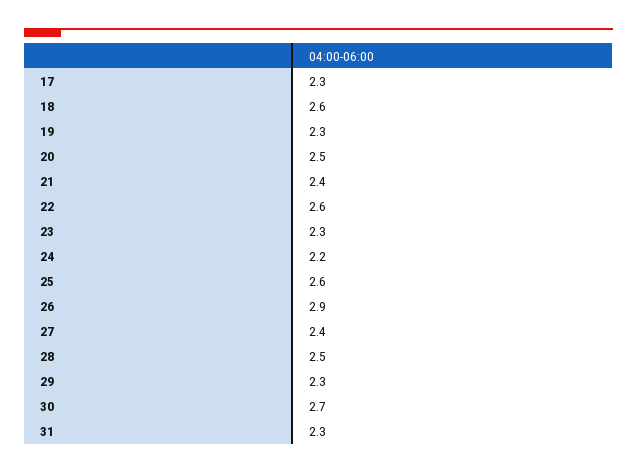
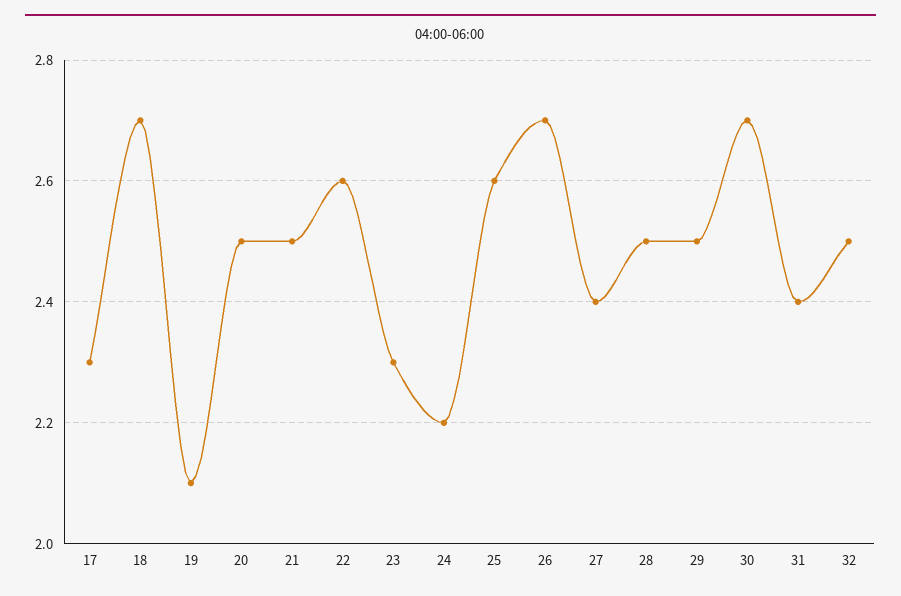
  {
    "17": 2.3,
-   "18": 2.6,
+   "18": 2.7,
-   "19": 2.3,
+   "19": 2.1,
    "20": 2.5,
-   "21": 2.4,
+   "21": 2.5,
    "22": 2.6,
    "23": 2.3,
    "24": 2.2,
    "25": 2.6,
-   "26": 2.9,
+   "26": 2.7,
    "27": 2.4,
    "28": 2.5,
-   "29": 2.3,
+   "29": 2.5,
    "30": 2.7,
-   "31": 2.3
+   "31": 2.4,
+   "32": 2.5
  }

